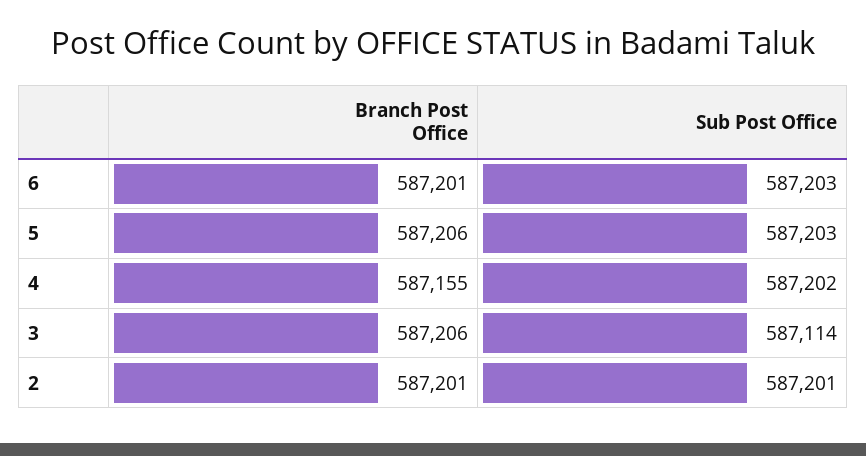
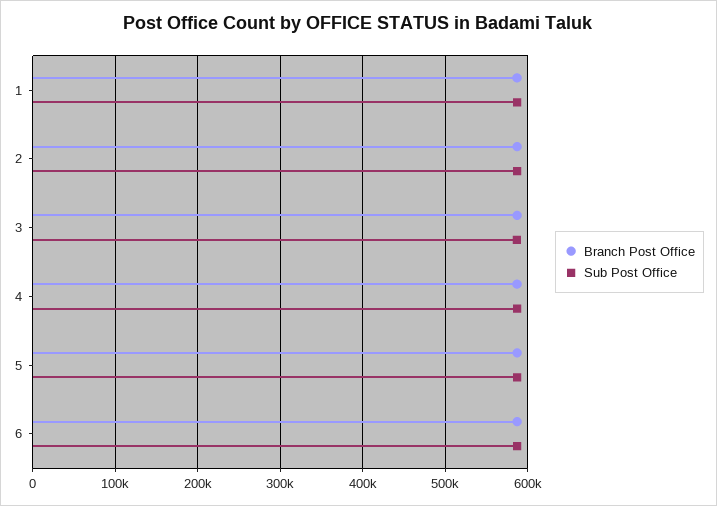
  {
    "Branch Post Office": {
      "6": 587201,
      "5": 587206,
      "4": 587155,
      "3": 587206,
-     "2": 587201
+     "2": 587201,
+     "1": 590000
    },
    "Sub Post Office": {
      "6": 587203,
      "5": 587203,
      "4": 587202,
      "3": 587114,
-     "2": 587201
+     "2": 587201,
+     "1": 590000
    }
  }

